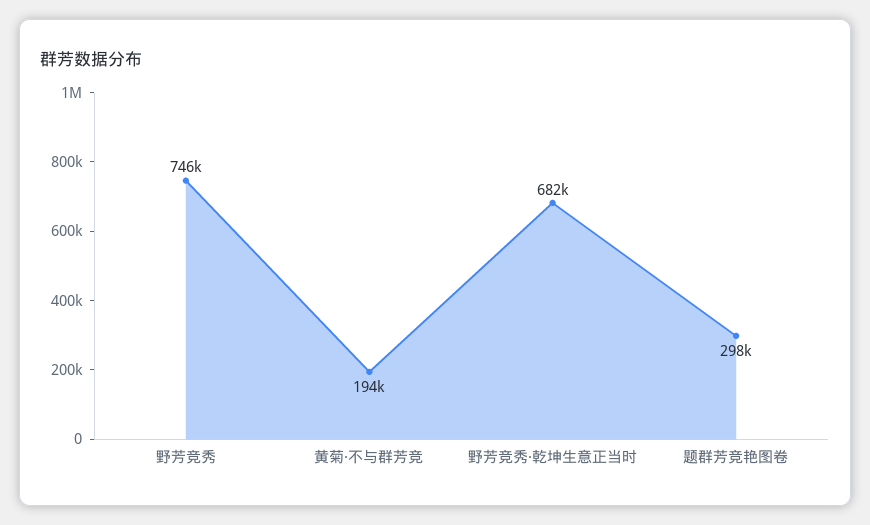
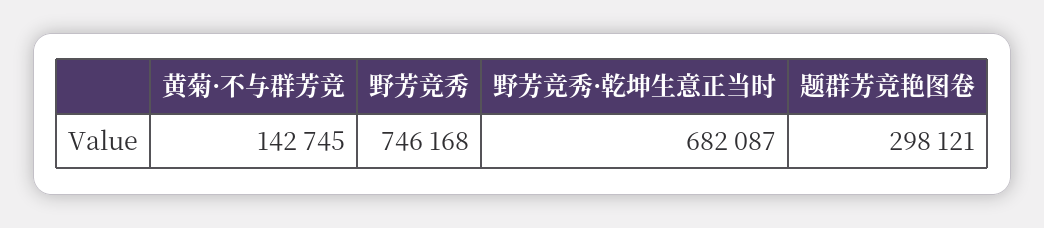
  {
    "野芳竞秀": 746168,
-   "黄菊·不与群芳竞": 194000,
+   "黄菊·不与群芳竞": 142745,
    "野芳竞秀·乾坤生意正当时": 682087,
    "题群芳竞艳图卷": 298121
  }

